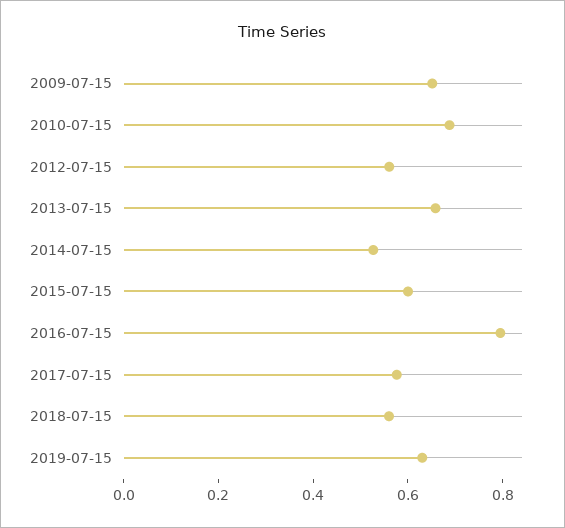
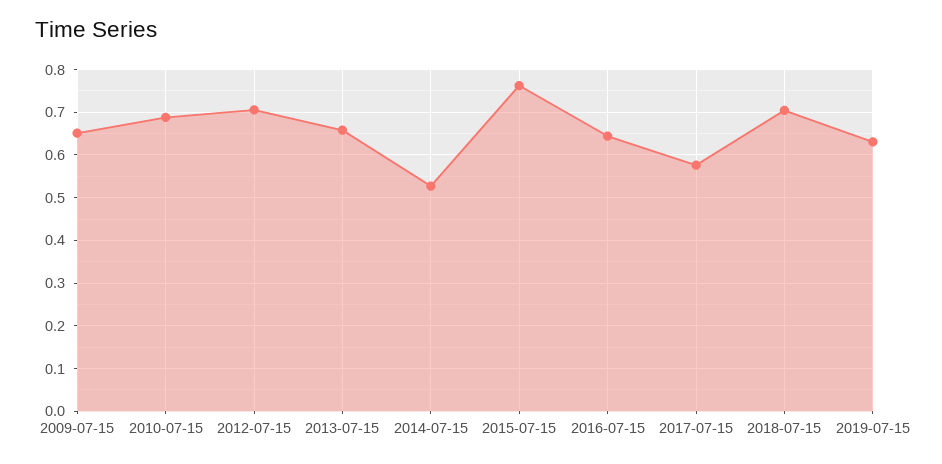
  {
    "2009-07-15": 0.66,
    "2010-07-15": 0.68,
-   "2012-07-15": 0.55,
+   "2012-07-15": 0.7,
    "2013-07-15": 0.66,
    "2014-07-15": 0.52,
-   "2015-07-15": 0.6,
+   "2015-07-15": 0.76,
-   "2016-07-15": 0.8,
+   "2016-07-15": 0.64,
    "2017-07-15": 0.58,
-   "2018-07-15": 0.55,
+   "2018-07-15": 0.7,
    "2019-07-15": 0.64
  }

